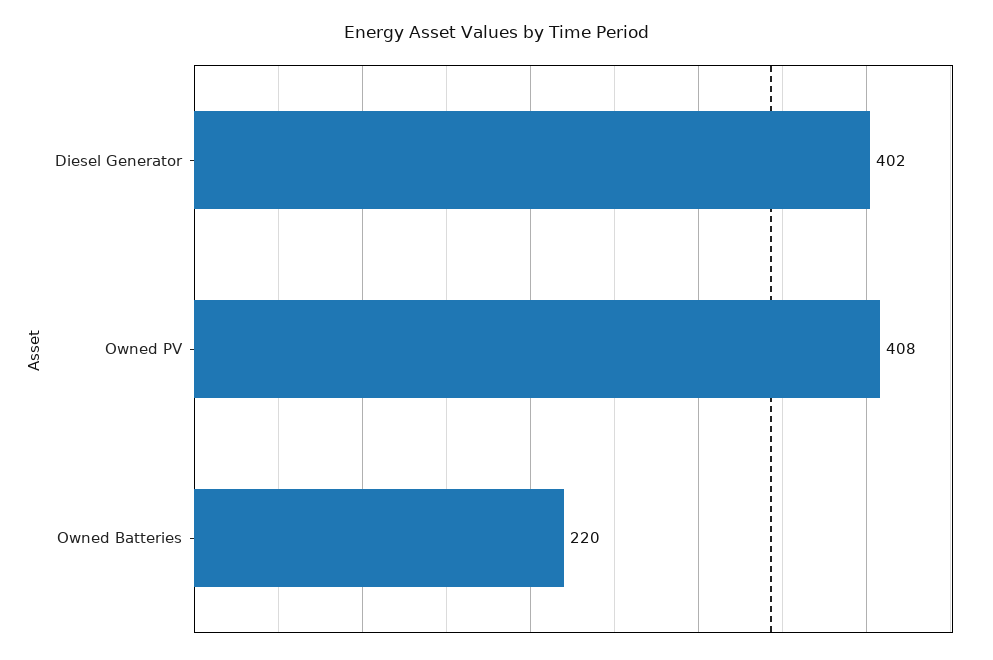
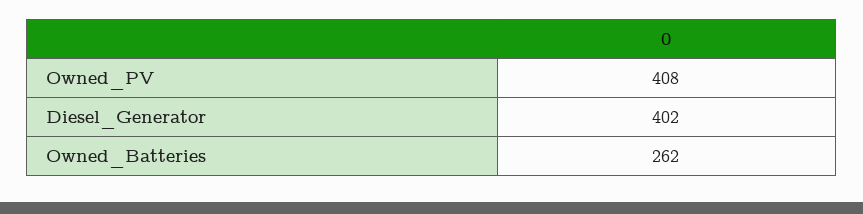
  {
    "Diesel Generator": 402,
    "Owned PV": 408,
-   "Owned Batteries": 220
+   "Owned Batteries": 262
  }

